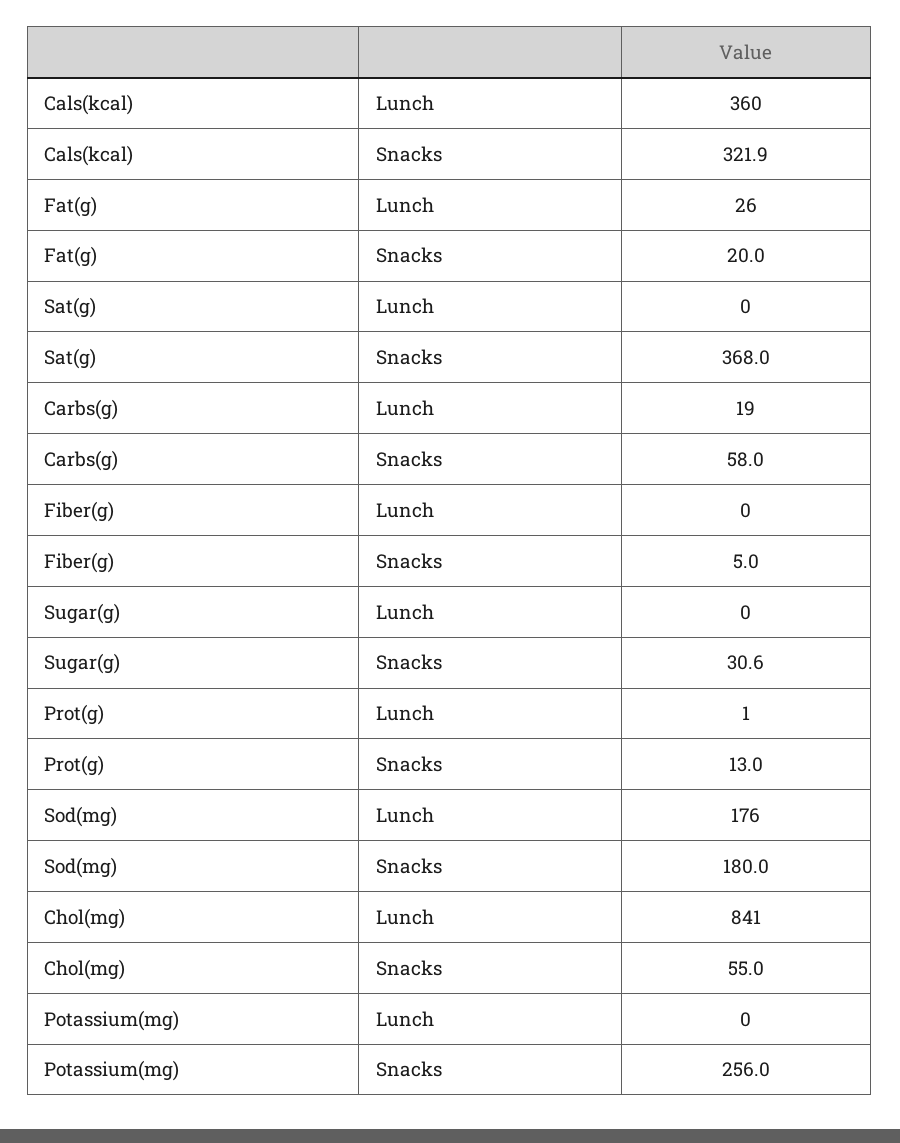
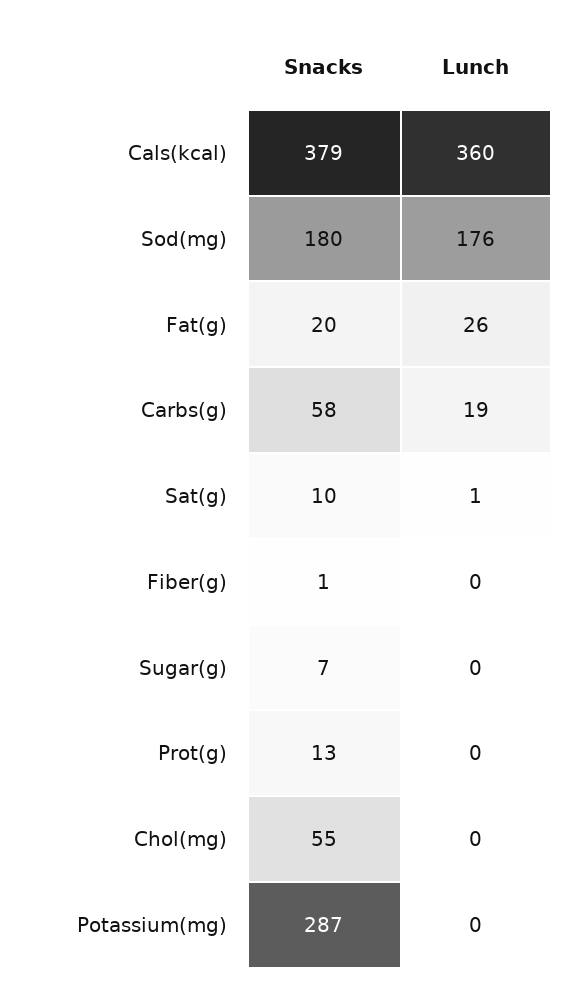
  {
    "Cals(kcal)": {
      "Lunch": 360,
-     "Snacks": 321.9
+     "Snacks": 379
    },
    "Fat(g)": {
      "Lunch": 26,
      "Snacks": 20
    },
    "Sat(g)": {
-     "Lunch": 0,
+     "Lunch": 1,
-     "Snacks": 368
+     "Snacks": 10
    },
    "Carbs(g)": {
      "Lunch": 19,
      "Snacks": 58
    },
    "Fiber(g)": {
      "Lunch": 0,
-     "Snacks": 5
+     "Snacks": 1
    },
    "Sugar(g)": {
      "Lunch": 0,
-     "Snacks": 30.6
+     "Snacks": 7
    },
    "Prot(g)": {
-     "Lunch": 1,
+     "Lunch": 0,
      "Snacks": 13
    },
    "Sod(mg)": {
      "Lunch": 176,
      "Snacks": 180
    },
    "Chol(mg)": {
-     "Lunch": 841,
+     "Lunch": 0,
      "Snacks": 55
    },
    "Potassium(mg)": {
      "Lunch": 0,
-     "Snacks": 256
+     "Snacks": 287
    }
  }

